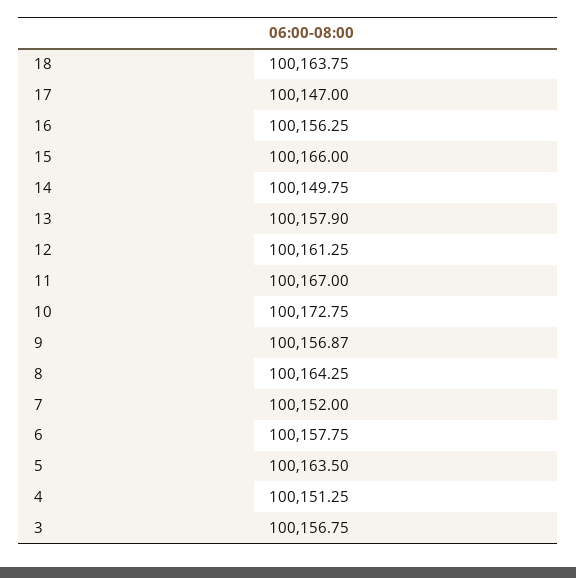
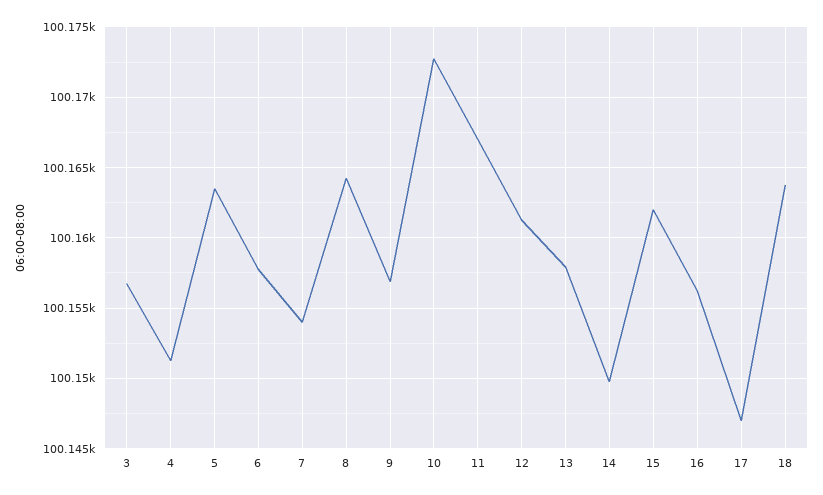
  {
    "18": 100163.75,
    "17": 100147,
    "16": 100156.25,
-   "15": 100166,
+   "15": 100162,
    "14": 100149.75,
    "13": 100157.9,
    "12": 100161.25,
    "11": 100167,
    "10": 100172.75,
    "9": 100156.87,
    "8": 100164.25,
-   "7": 100152,
+   "7": 100154,
    "6": 100157.75,
    "5": 100163.5,
    "4": 100151.25,
    "3": 100156.75
  }

